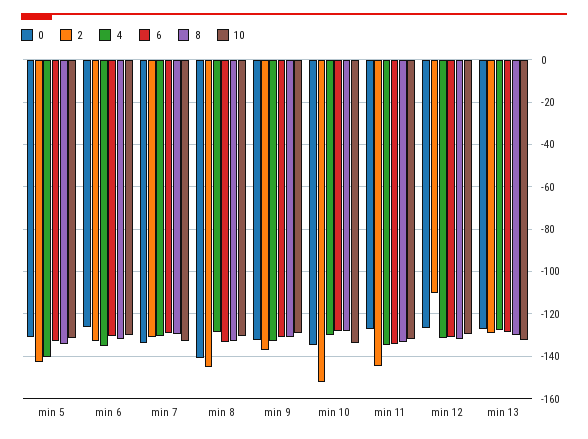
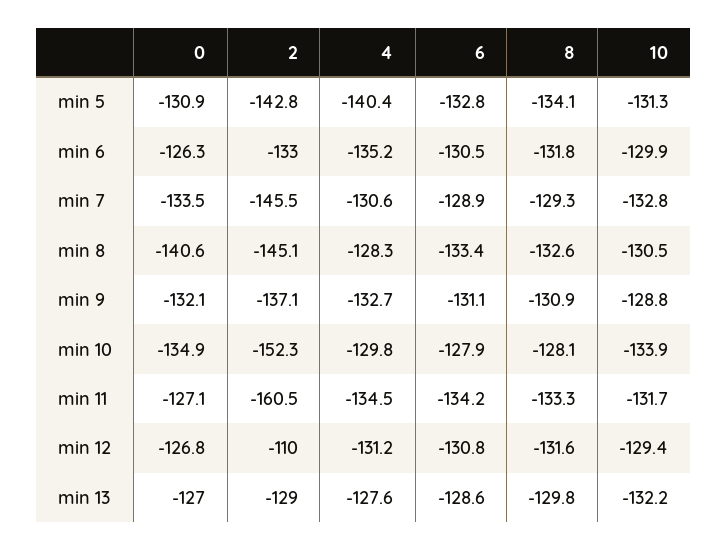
  {
    "0": {
      "min 5": -130.9,
      "min 6": -126.3,
      "min 7": -133.5,
      "min 8": -140.6,
      "min 9": -132.1,
      "min 10": -134.9,
      "min 11": -127.1,
      "min 12": -126.8,
      "min 13": -127
    },
    "2": {
      "min 5": -142.8,
      "min 6": -133,
-     "min 7": -130,
+     "min 7": -145.5,
      "min 8": -145.1,
      "min 9": -137.1,
      "min 10": -152.3,
-     "min 11": -145,
+     "min 11": -160.5,
      "min 12": -110,
      "min 13": -129
    },
    "4": {
      "min 5": -140.4,
      "min 6": -135.2,
      "min 7": -130.6,
      "min 8": -128.3,
      "min 9": -132.7,
      "min 10": -129.8,
      "min 11": -134.5,
      "min 12": -131.2,
      "min 13": -127.6
    },
    "6": {
      "min 5": -132.8,
      "min 6": -130.5,
      "min 7": -128.9,
      "min 8": -133.4,
      "min 9": -131.1,
      "min 10": -127.9,
      "min 11": -134.2,
      "min 12": -130.8,
      "min 13": -128.6
    },
    "8": {
      "min 5": -134.1,
      "min 6": -131.8,
      "min 7": -129.3,
      "min 8": -132.6,
      "min 9": -130.9,
      "min 10": -128.1,
      "min 11": -133.3,
      "min 12": -131.6,
      "min 13": -129.8
    },
    "10": {
      "min 5": -131.3,
      "min 6": -129.9,
      "min 7": -132.8,
      "min 8": -130.5,
      "min 9": -128.8,
      "min 10": -133.9,
      "min 11": -131.7,
      "min 12": -129.4,
      "min 13": -132.2
    }
  }

